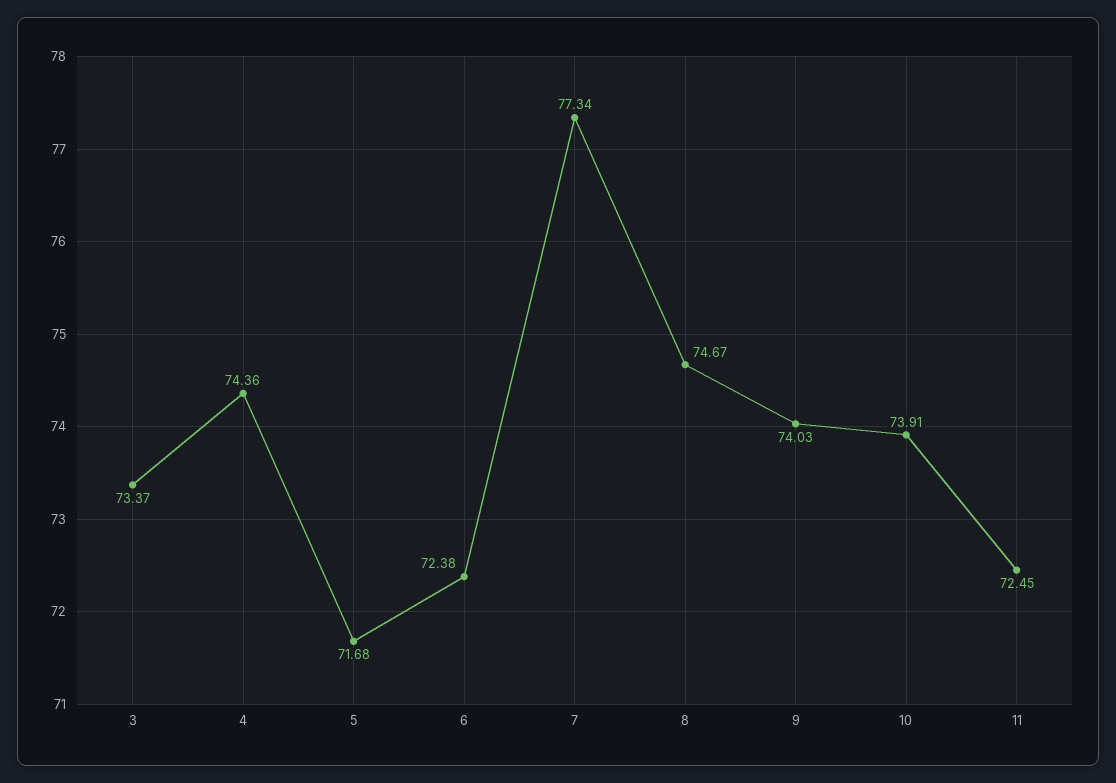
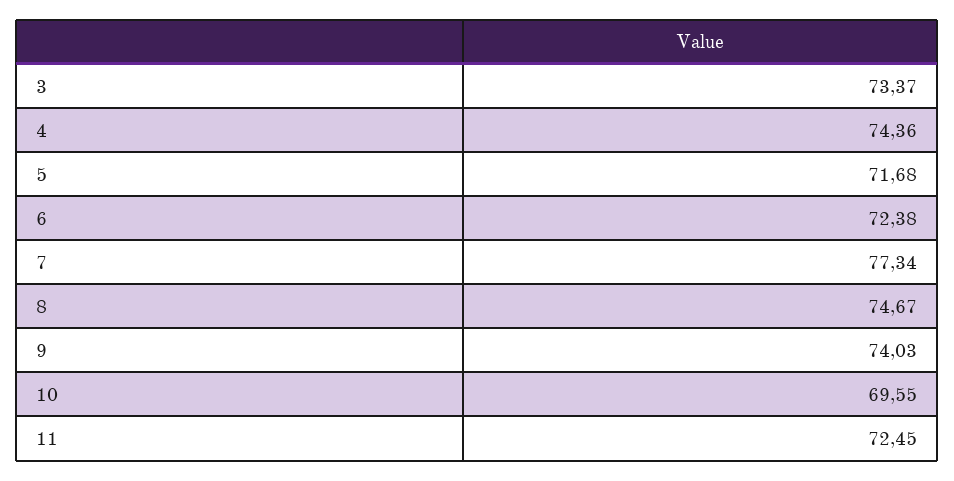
  {
    "3": 73.37,
    "4": 74.36,
    "5": 71.68,
    "6": 72.38,
    "7": 77.34,
    "8": 74.67,
    "9": 74.03,
-   "10": 73.91,
+   "10": 69.55,
    "11": 72.45
  }

